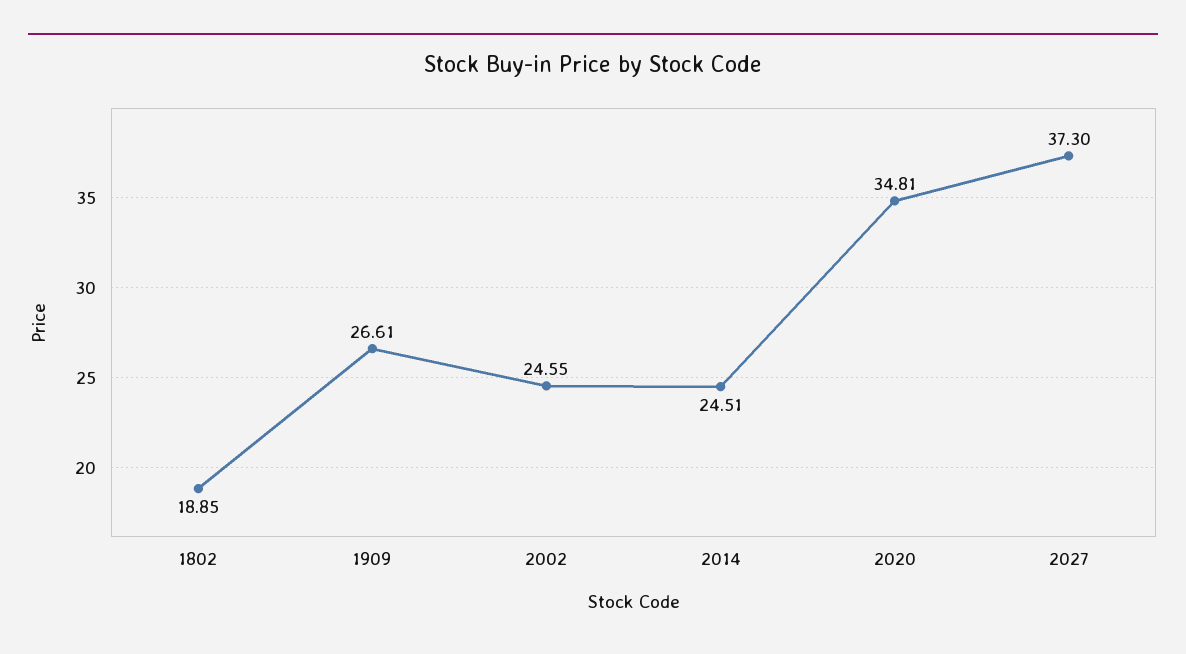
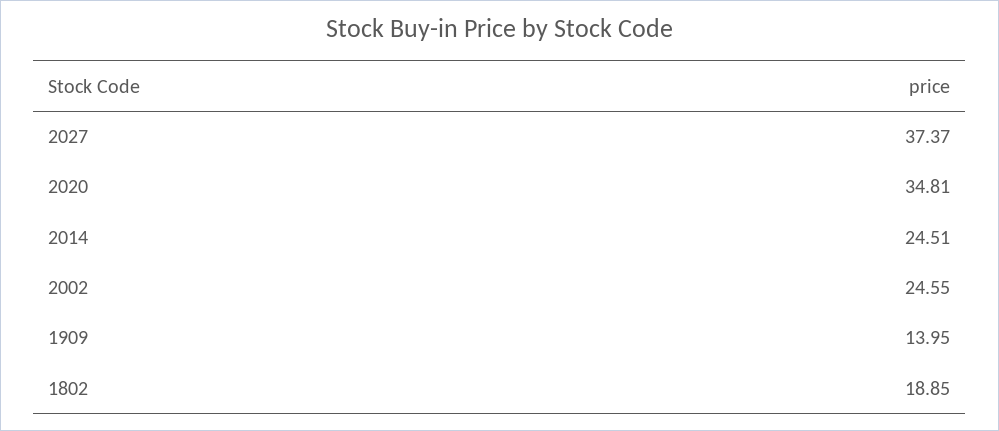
  {
    "1802": 18.85,
-   "1909": 26.61,
+   "1909": 13.95,
    "2002": 24.55,
    "2014": 24.51,
    "2020": 34.81,
-   "2027": 37.3
+   "2027": 37.37
  }

